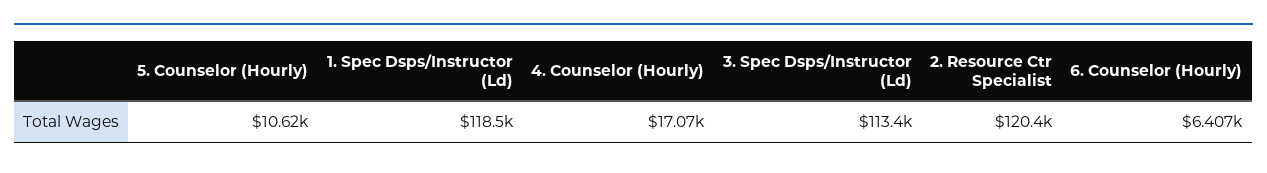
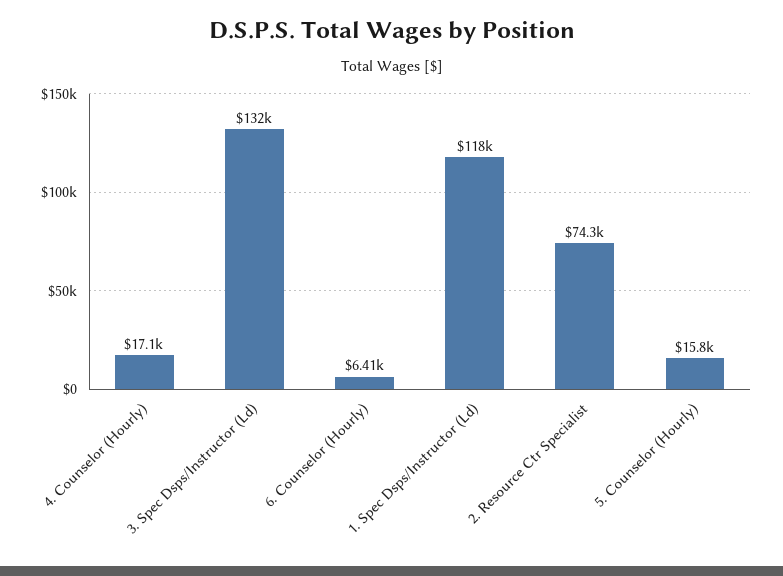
  {
-   "5. Counselor (Hourly)": 10620,
+   "5. Counselor (Hourly)": 15800,
    "1. Spec Dsps/Instructor (Ld)": 118500,
    "4. Counselor (Hourly)": 17070,
-   "3. Spec Dsps/Instructor (Ld)": 113400,
+   "3. Spec Dsps/Instructor (Ld)": 132000,
-   "2. Resource Ctr Specialist": 120400,
+   "2. Resource Ctr Specialist": 74300,
    "6. Counselor (Hourly)": 6407
  }

